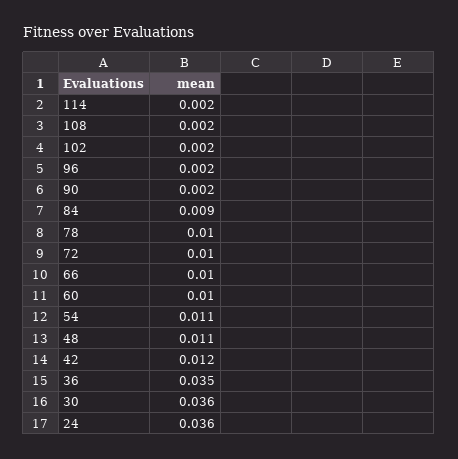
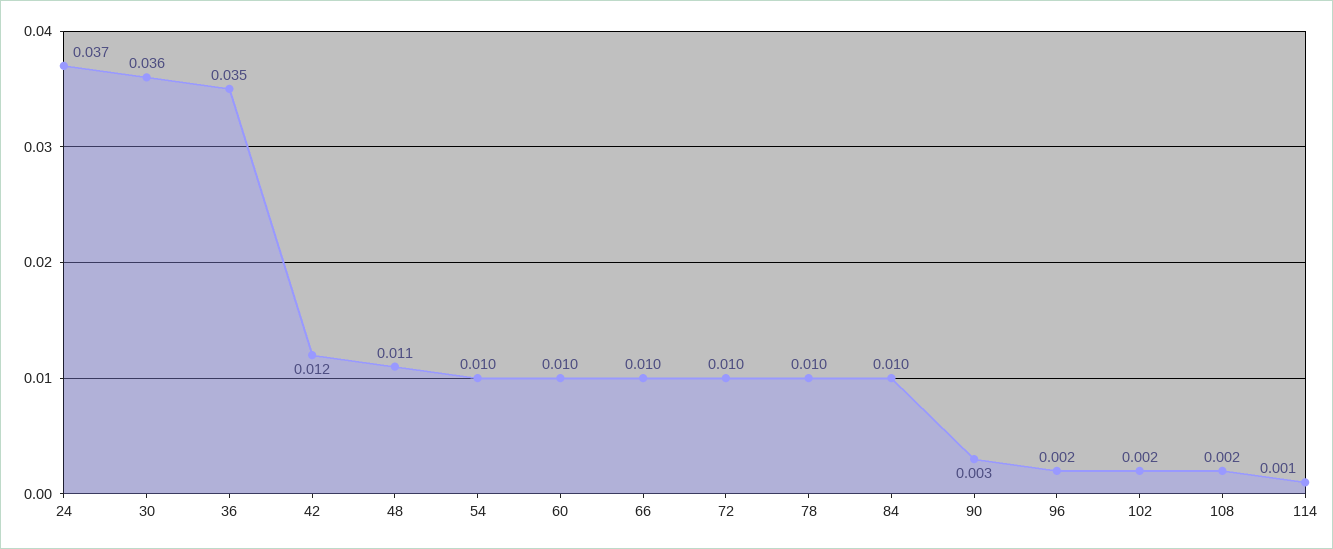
  {
-   "114": 0.002,
+   "114": 0.001,
    "108": 0.002,
    "102": 0.002,
    "96": 0.002,
-   "90": 0.002,
+   "90": 0.003,
-   "84": 0.009,
+   "84": 0.01,
    "78": 0.01,
    "72": 0.01,
    "66": 0.01,
    "60": 0.01,
-   "54": 0.011,
+   "54": 0.01,
    "48": 0.011,
    "42": 0.012,
    "36": 0.035,
    "30": 0.036,
-   "24": 0.036
+   "24": 0.037
  }

